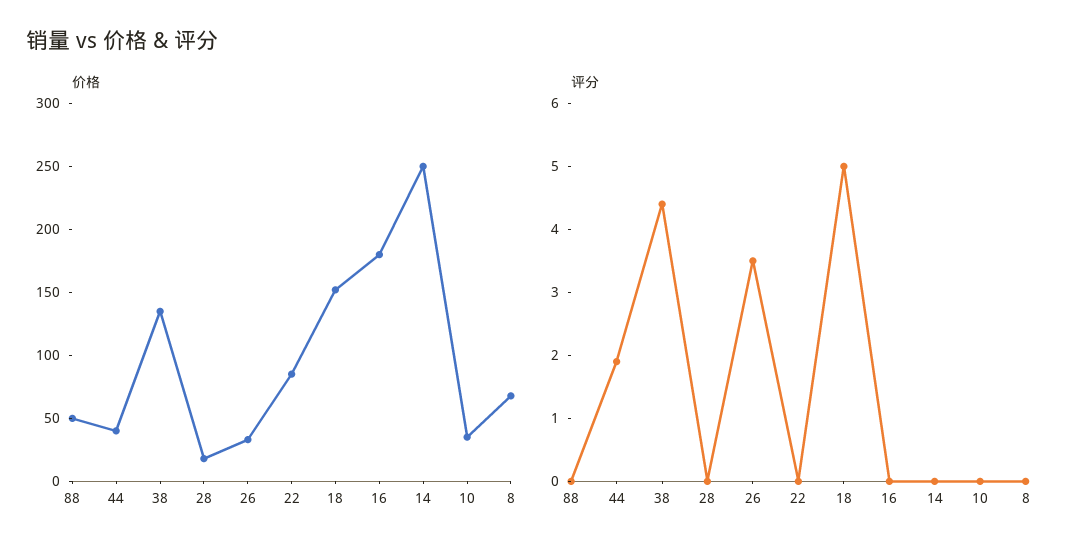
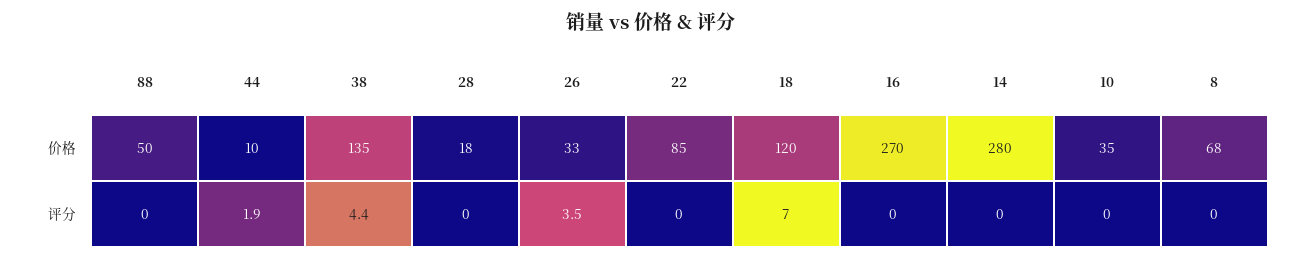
  {
    "价格": {
      "88": 50,
-     "44": 40,
+     "44": 10,
      "38": 135,
      "28": 18,
      "26": 33,
      "22": 85,
-     "18": 150,
+     "18": 120,
-     "16": 180,
+     "16": 270,
-     "14": 250,
+     "14": 280,
      "10": 35,
      "8": 68
    },
    "评分": {
      "88": 0,
      "44": 1.9,
      "38": 4.4,
      "28": 0,
      "26": 3.5,
      "22": 0,
-     "18": 5,
+     "18": 7,
      "16": 0,
      "14": 0,
      "10": 0,
      "8": 0
    }
  }

